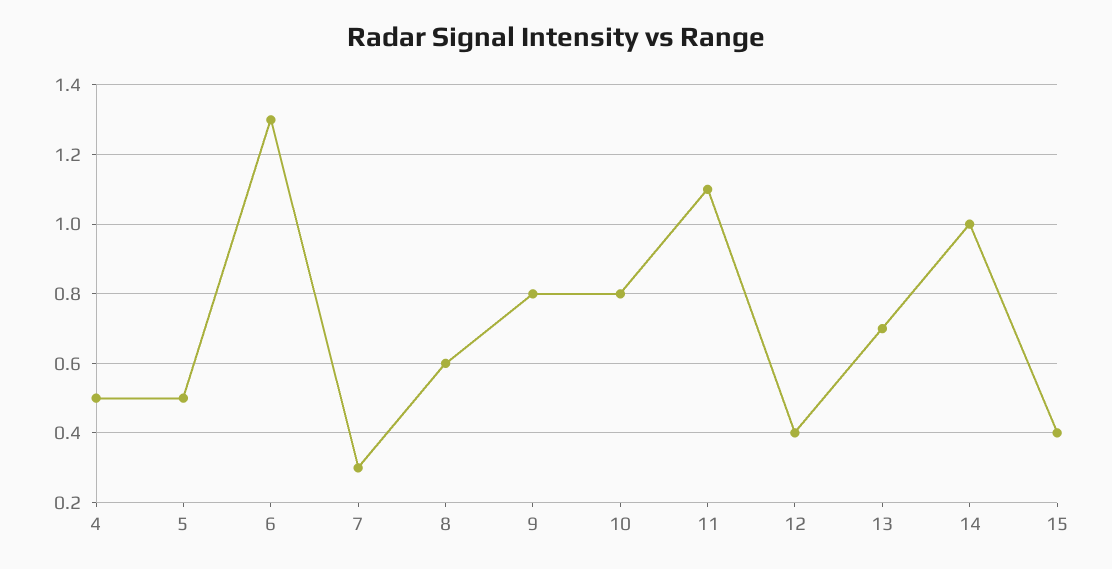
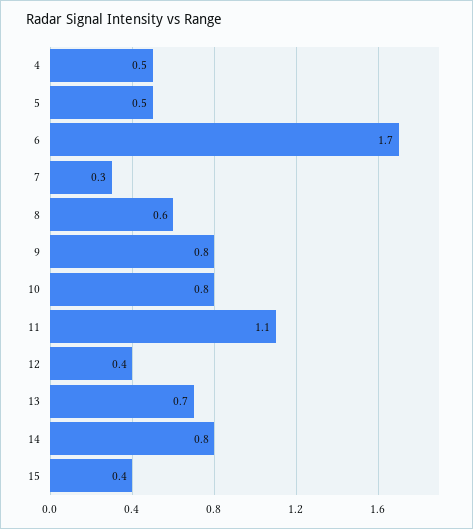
  {
    "4": 0.5,
    "5": 0.5,
-   "6": 1.3,
+   "6": 1.7,
    "7": 0.3,
    "8": 0.6,
    "9": 0.8,
    "10": 0.8,
    "11": 1.1,
    "12": 0.4,
    "13": 0.7,
-   "14": 1,
+   "14": 0.8,
    "15": 0.4
  }

